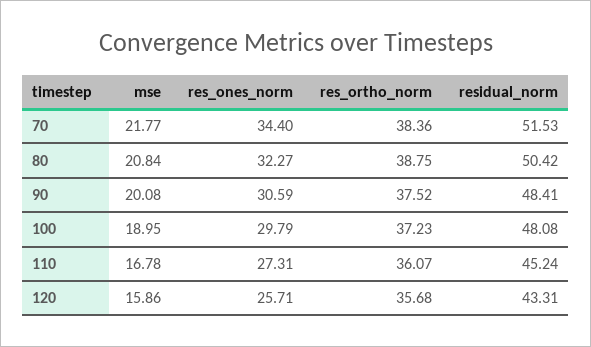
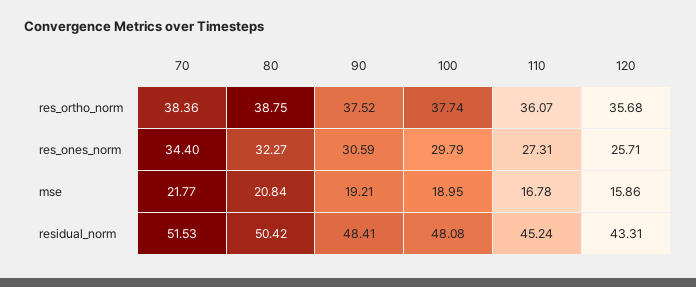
  {
    "mse": {
      "70": 21.77,
      "80": 20.84,
-     "90": 20.08,
+     "90": 19.21,
      "100": 18.95,
      "110": 16.78,
      "120": 15.86
    },
    "res_ones_norm": {
      "70": 34.4,
      "80": 32.27,
      "90": 30.59,
      "100": 29.79,
      "110": 27.31,
      "120": 25.71
    },
    "res_ortho_norm": {
      "70": 38.36,
      "80": 38.75,
      "90": 37.52,
-     "100": 37.23,
+     "100": 37.74,
      "110": 36.07,
      "120": 35.68
    },
    "residual_norm": {
      "70": 51.53,
      "80": 50.42,
      "90": 48.41,
      "100": 48.08,
      "110": 45.24,
      "120": 43.31
    }
  }

